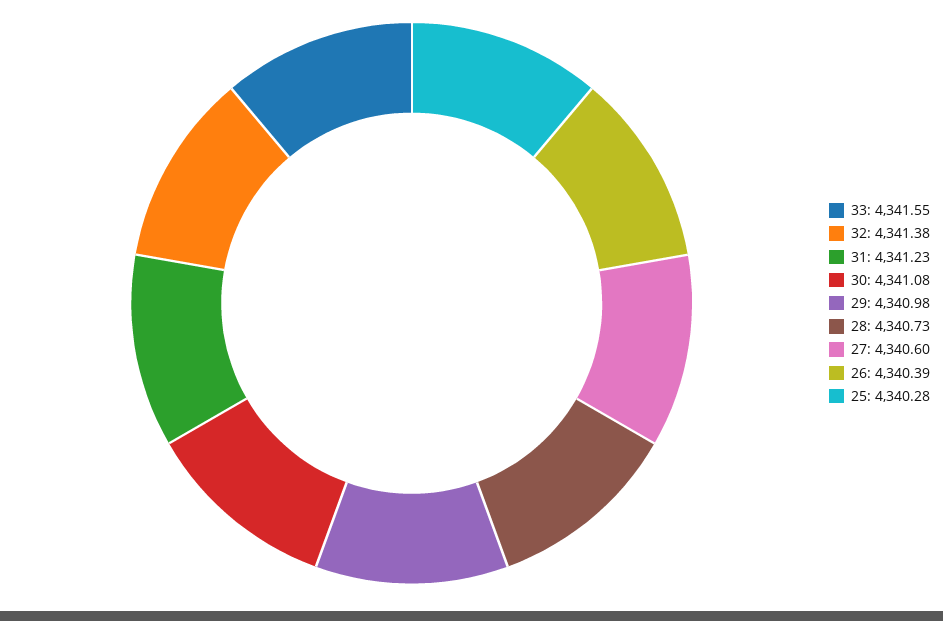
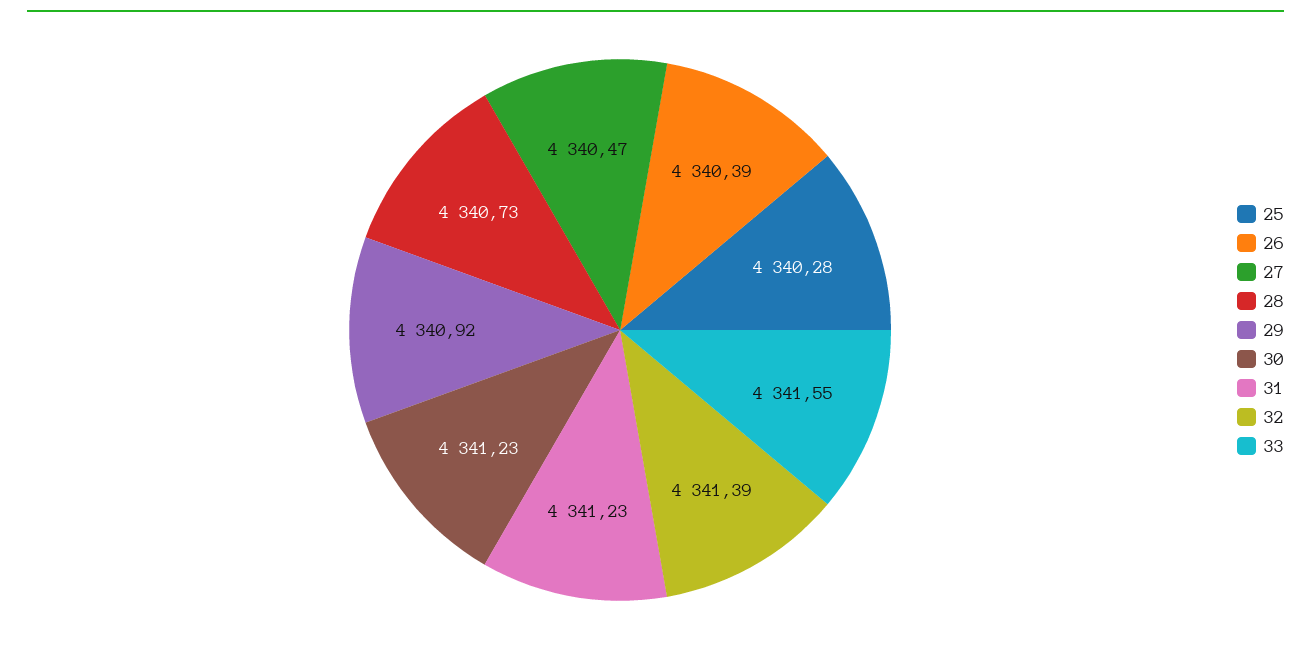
  {
    "33": 4341.55,
-   "32": 4341.38,
+   "32": 4341.39,
    "31": 4341.23,
-   "30": 4341.08,
+   "30": 4341.23,
-   "29": 4340.98,
+   "29": 4340.92,
    "28": 4340.73,
-   "27": 4340.6,
+   "27": 4340.47,
    "26": 4340.39,
    "25": 4340.28
  }

